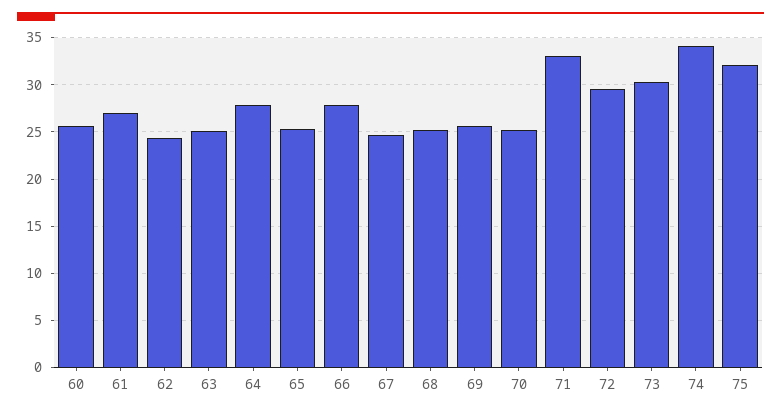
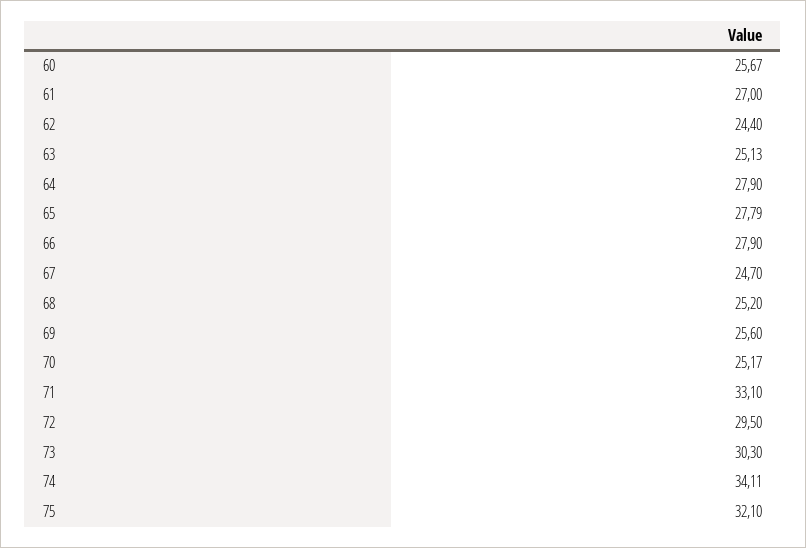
  {
    "60": 25.67,
    "61": 27,
    "62": 24.4,
    "63": 25.13,
    "64": 27.9,
-   "65": 25,
+   "65": 27.79,
    "66": 27.9,
    "67": 24.7,
    "68": 25.2,
    "69": 25.6,
    "70": 25.17,
    "71": 33.1,
    "72": 29.5,
    "73": 30.3,
    "74": 34.11,
    "75": 32.1
  }

